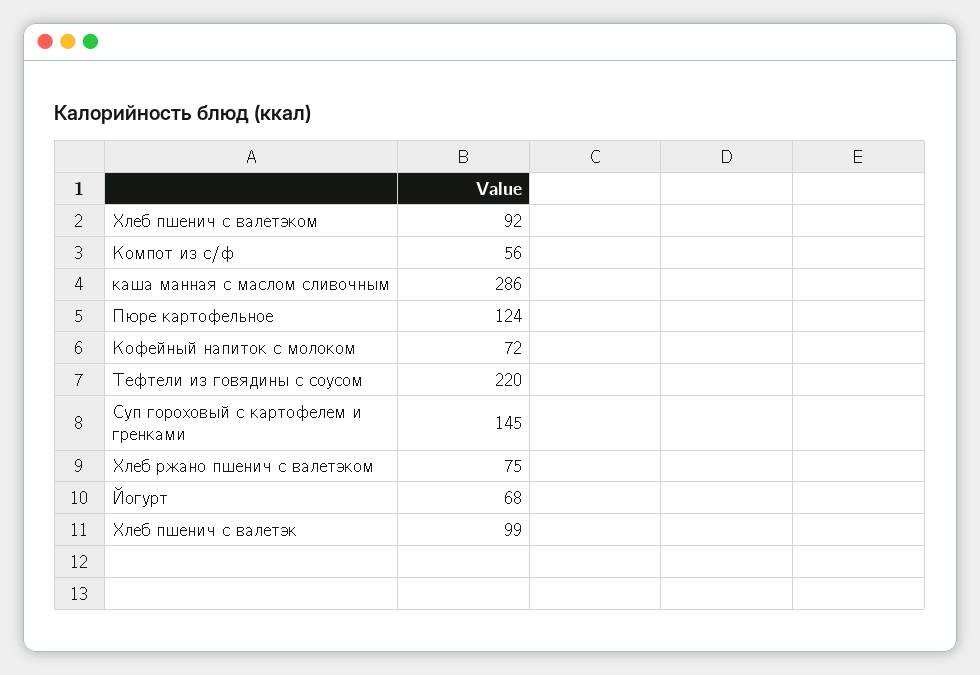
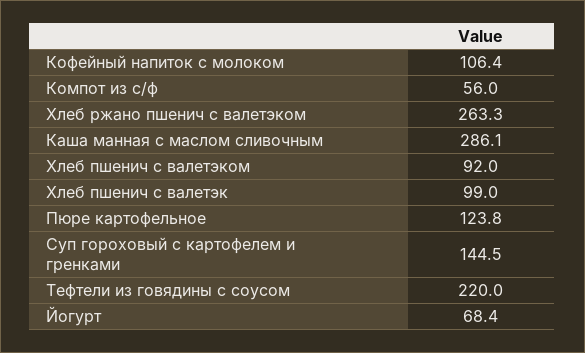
  {
    "Хлеб пшенич с валетэком": 92,
    "Компот из с/ф": 56,
    "каша манная с маслом сливочным": 286.1,
    "Пюре картофельное": 123.8,
-   "Кофейный напиток с молоком": 72,
+   "Кофейный напиток с молоком": 106.4,
    "Тефтели из говядины с соусом": 220,
    "Суп гороховый с картофелем и гренками": 144.5,
-   "Хлеб ржано пшенич с валетэком": 75,
+   "Хлеб ржано пшенич с валетэком": 263.3,
    "Йогурт": 68.4,
    "Хлеб пшенич с валетэк": 99
  }

